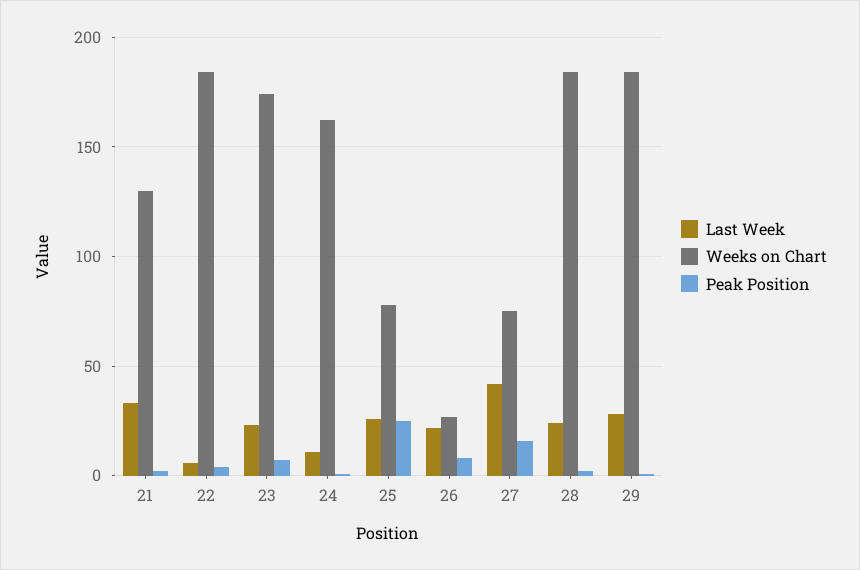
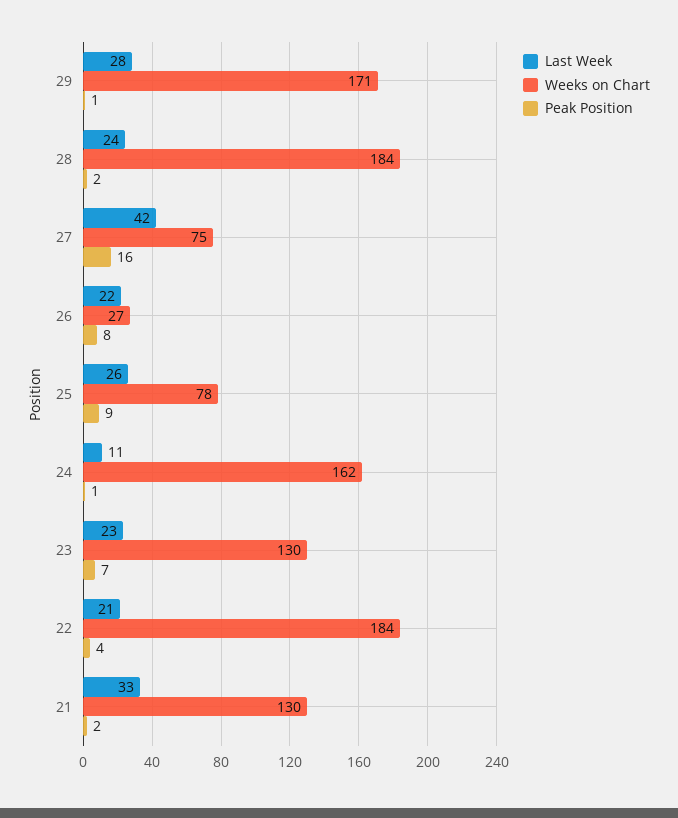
  {
    "Last Week": {
      "21": 33,
-     "22": 5,
+     "22": 21,
      "23": 23,
      "24": 11,
      "25": 26,
      "26": 22,
      "27": 42,
      "28": 24,
      "29": 28
    },
    "Weeks on Chart": {
      "21": 130,
      "22": 184,
-     "23": 175,
+     "23": 130,
      "24": 162,
      "25": 78,
      "26": 27,
      "27": 75,
      "28": 184,
-     "29": 185
+     "29": 171
    },
    "Peak Position": {
      "21": 2,
      "22": 4,
      "23": 7,
      "24": 1,
-     "25": 25,
+     "25": 9,
      "26": 8,
      "27": 16,
      "28": 2,
      "29": 1
    }
  }

